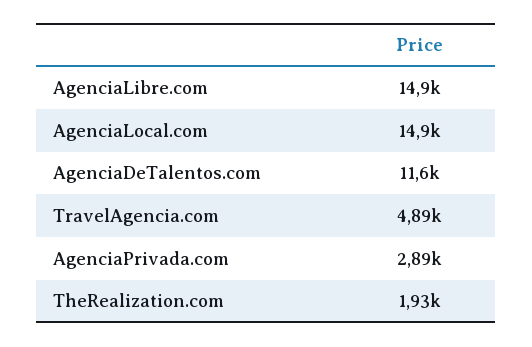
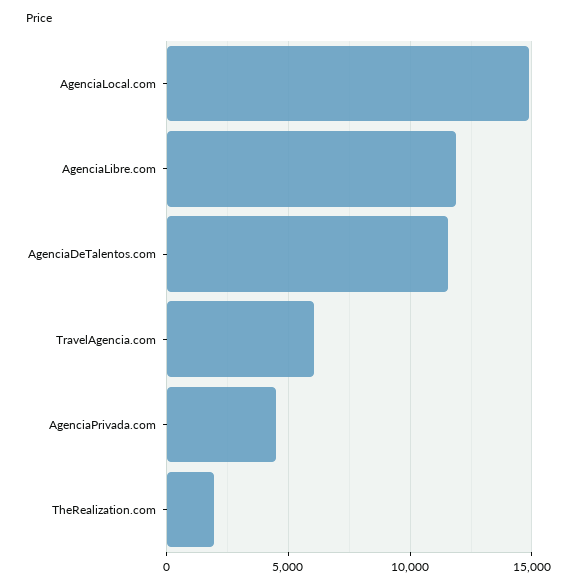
  {
-   "AgenciaLibre.com": 14900,
+   "AgenciaLibre.com": 12000,
    "AgenciaLocal.com": 14900,
    "AgenciaDeTalentos.com": 11600,
-   "TravelAgencia.com": 4890,
+   "TravelAgencia.com": 6000,
-   "AgenciaPrivada.com": 2890,
+   "AgenciaPrivada.com": 4500,
    "TheRealization.com": 1930
  }

